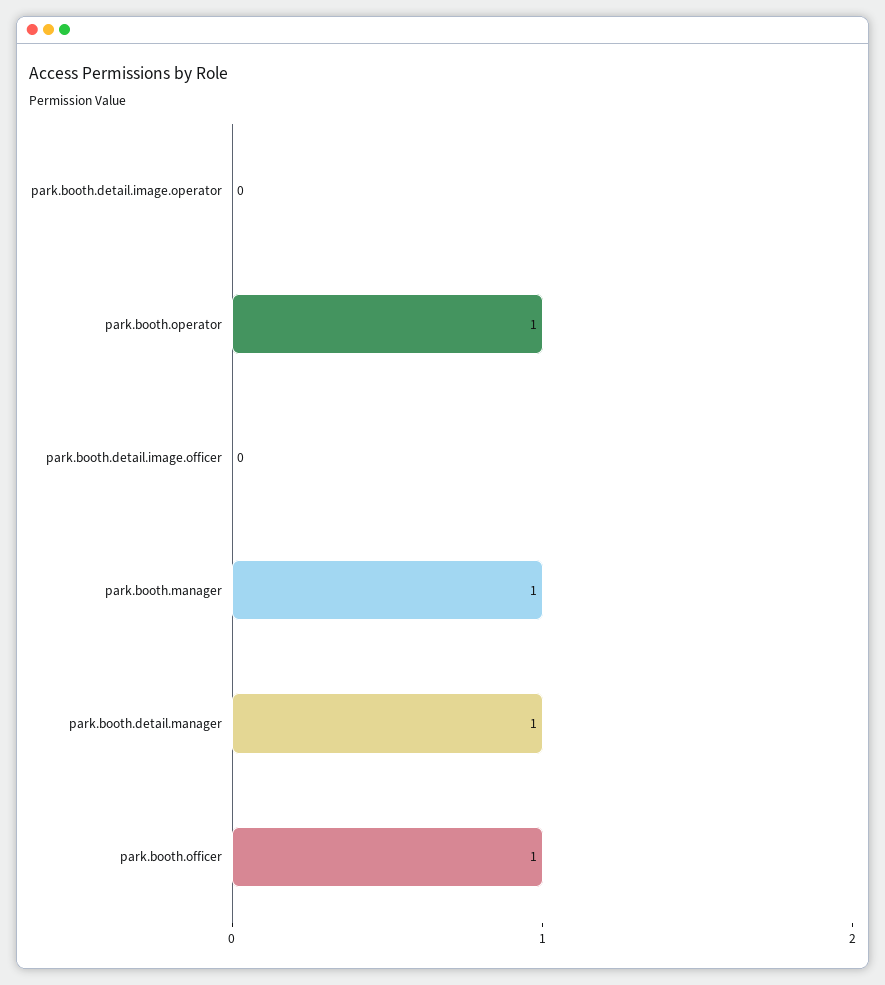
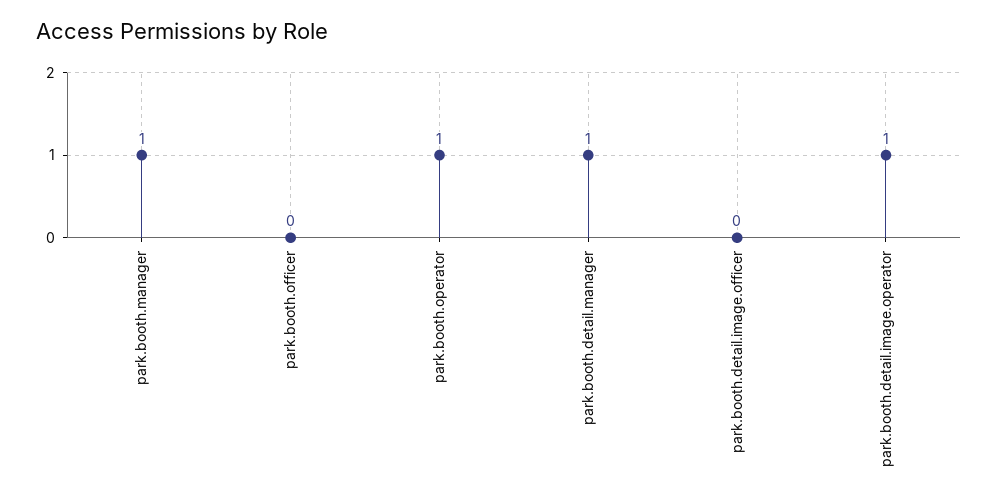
  {
-   "park.booth.detail.image.operator": 0,
+   "park.booth.detail.image.operator": 1,
    "park.booth.operator": 1,
    "park.booth.detail.image.officer": 0,
    "park.booth.manager": 1,
    "park.booth.detail.manager": 1,
-   "park.booth.officer": 1
+   "park.booth.officer": 0
  }

